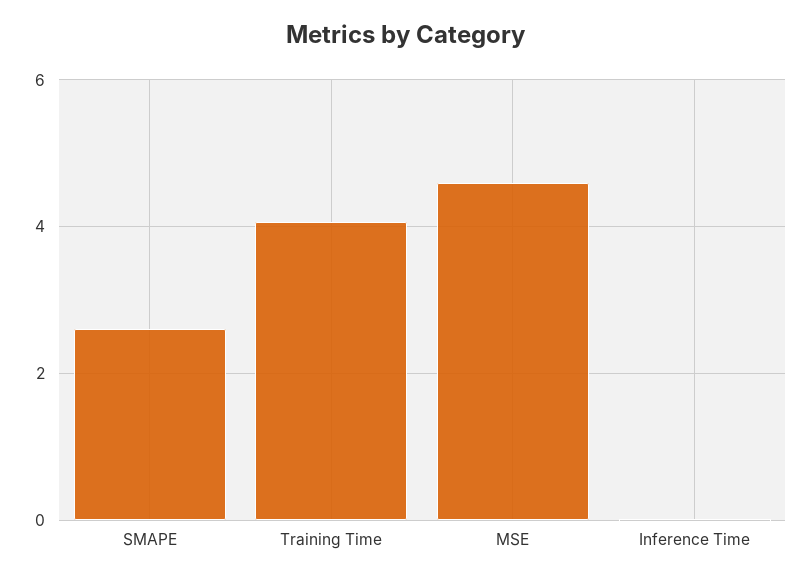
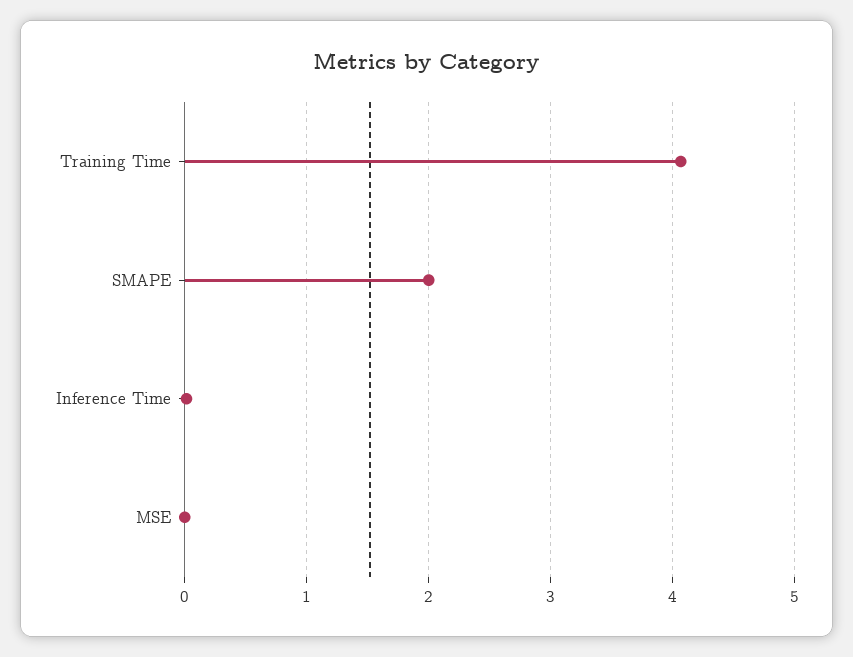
  {
-   "SMAPE": 2.6,
+   "SMAPE": 2,
    "Training Time": 4.1,
-   "MSE": 4.6,
+   "MSE": 0,
    "Inference Time": 0
  }

